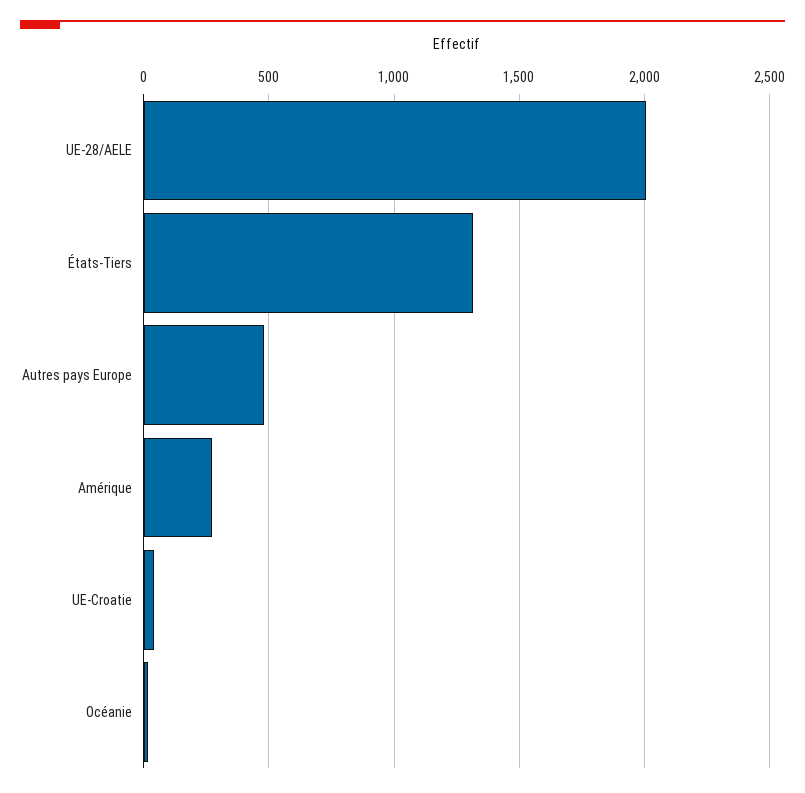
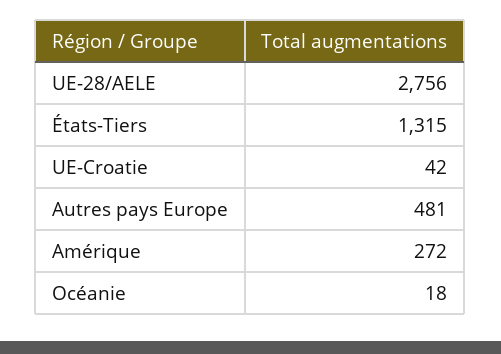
  {
-   "UE-28/AELE": 2000,
+   "UE-28/AELE": 2756,
    "États-Tiers": 1315,
    "Autres pays Europe": 481,
    "Amérique": 272,
    "UE-Croatie": 42,
    "Océanie": 18
  }

